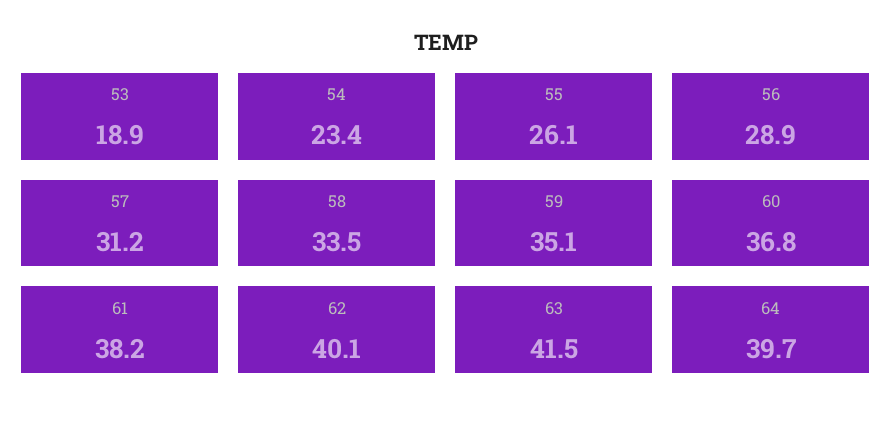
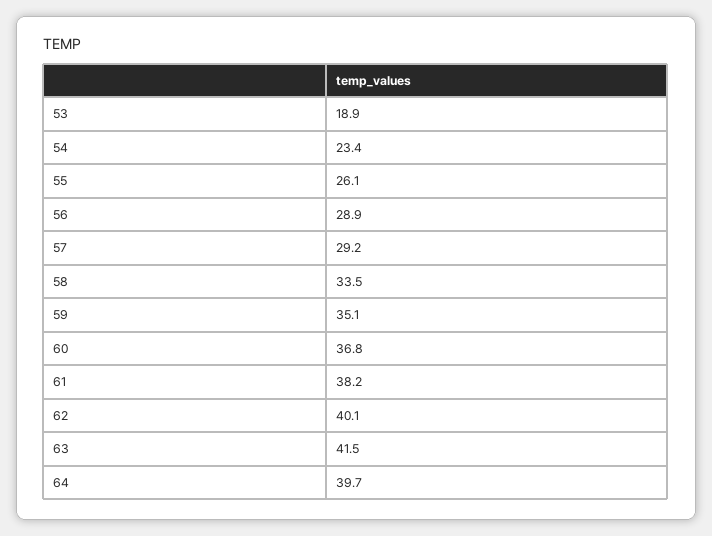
  {
    "53": 18.9,
    "54": 23.4,
    "55": 26.1,
    "56": 28.9,
-   "57": 31.2,
+   "57": 29.2,
    "58": 33.5,
    "59": 35.1,
    "60": 36.8,
    "61": 38.2,
    "62": 40.1,
    "63": 41.5,
    "64": 39.7
  }

